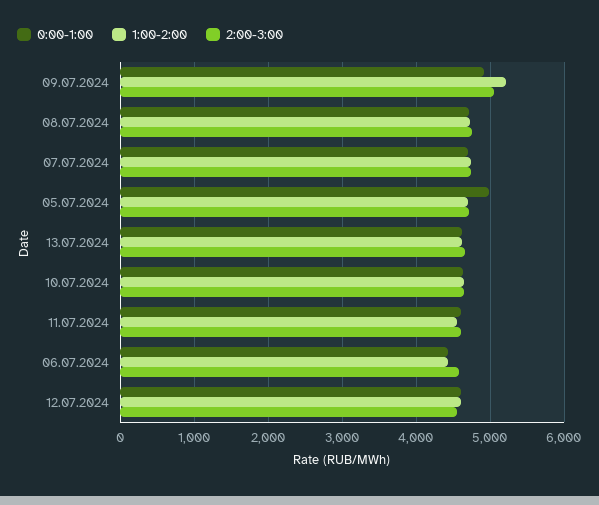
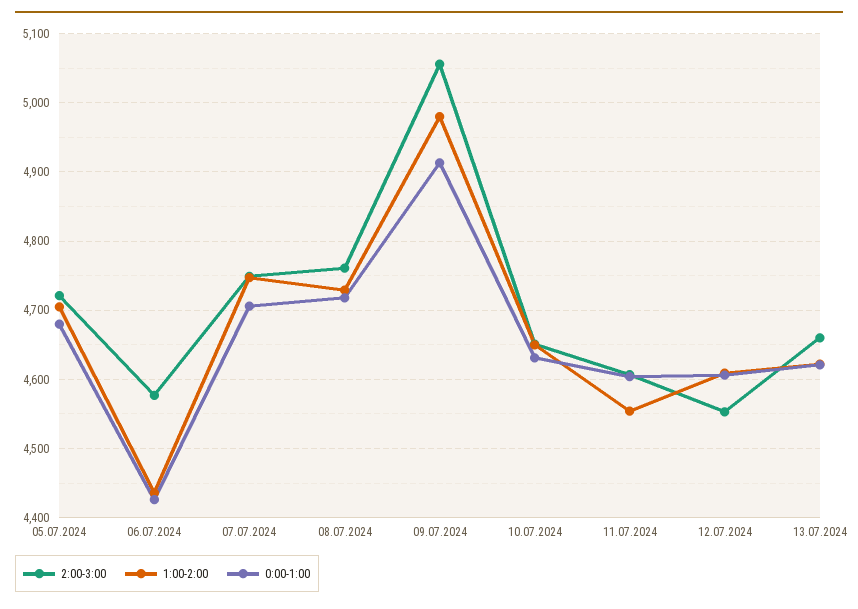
  {
    "0:00-1:00": {
      "09.07.2024": 4910,
      "08.07.2024": 4720,
      "07.07.2024": 4710,
-     "05.07.2024": 5000,
+     "05.07.2024": 4680,
      "13.07.2024": 4620,
      "10.07.2024": 4630,
      "11.07.2024": 4600,
      "06.07.2024": 4430,
      "12.07.2024": 4610
    },
    "1:00-2:00": {
-     "09.07.2024": 5200,
+     "09.07.2024": 4980,
      "08.07.2024": 4730,
      "07.07.2024": 4750,
      "05.07.2024": 4710,
      "13.07.2024": 4620,
      "10.07.2024": 4650,
      "11.07.2024": 4550,
      "06.07.2024": 4440,
      "12.07.2024": 4610
    },
    "2:00-3:00": {
      "09.07.2024": 5060,
      "08.07.2024": 4760,
      "07.07.2024": 4750,
      "05.07.2024": 4720,
      "13.07.2024": 4660,
      "10.07.2024": 4650,
      "11.07.2024": 4610,
      "06.07.2024": 4580,
      "12.07.2024": 4550
    }
  }

